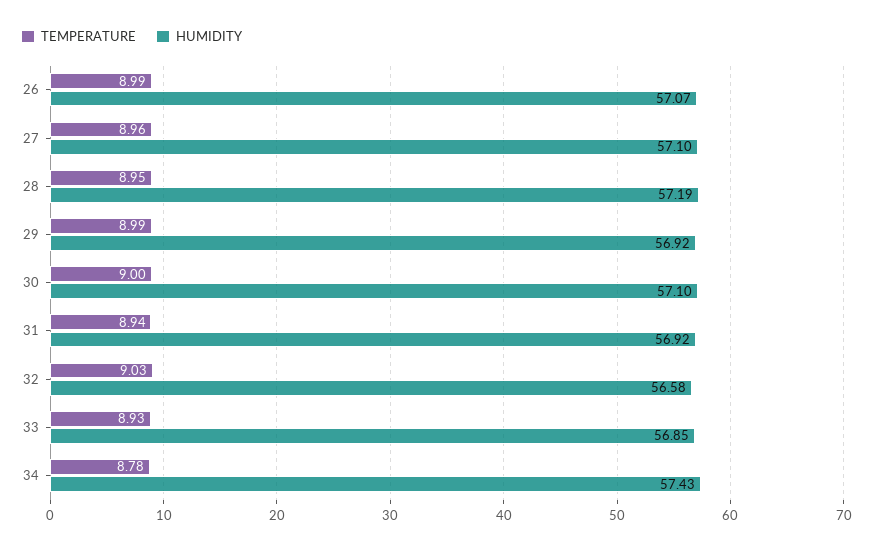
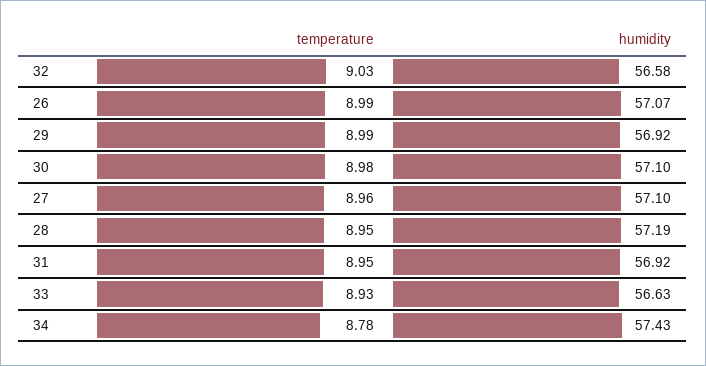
  {
    "TEMPERATURE": {
      "26": 8.99,
      "27": 8.96,
      "28": 8.95,
      "29": 8.99,
-     "30": 9,
+     "30": 8.98,
-     "31": 8.94,
+     "31": 8.95,
      "32": 9.03,
      "33": 8.93,
      "34": 8.78
    },
    "HUMIDITY": {
      "26": 57.07,
      "27": 57.1,
      "28": 57.19,
      "29": 56.92,
      "30": 57.1,
      "31": 56.92,
      "32": 56.58,
-     "33": 56.85,
+     "33": 56.63,
      "34": 57.43
    }
  }

